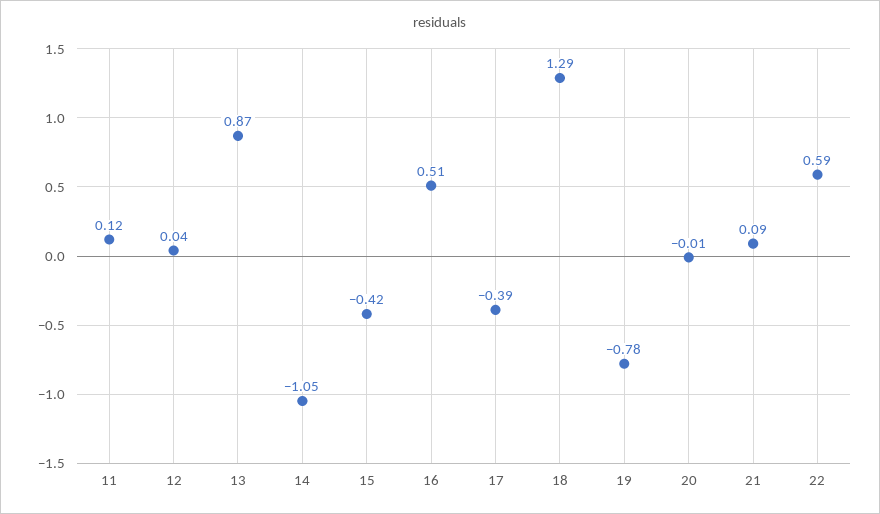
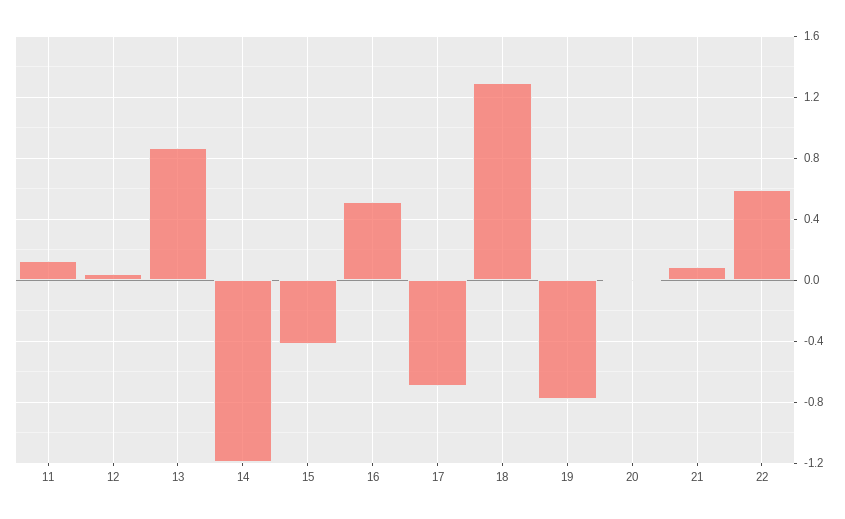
  {
    "11": 0.12,
    "12": 0.04,
    "13": 0.87,
-   "14": -1.05,
+   "14": -1.2,
    "15": -0.42,
    "16": 0.51,
-   "17": -0.39,
+   "17": -0.7,
    "18": 1.29,
    "19": -0.78,
    "20": -0.01,
    "21": 0.09,
    "22": 0.59
  }

